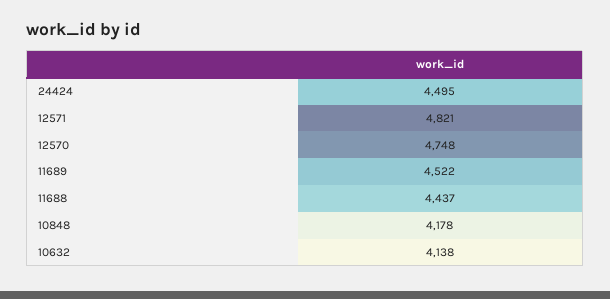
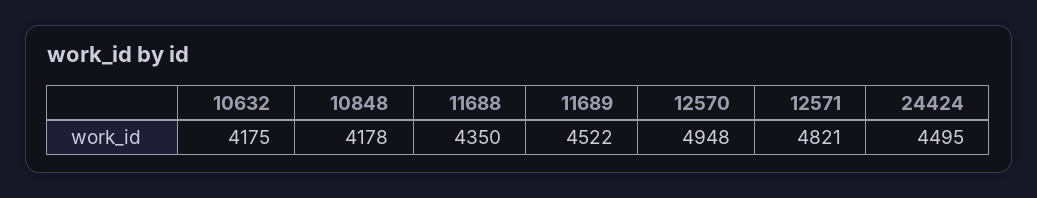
  {
    "24424": 4495,
    "12571": 4821,
-   "12570": 4748,
+   "12570": 4948,
    "11689": 4522,
-   "11688": 4437,
+   "11688": 4350,
    "10848": 4178,
-   "10632": 4138
+   "10632": 4175
  }

